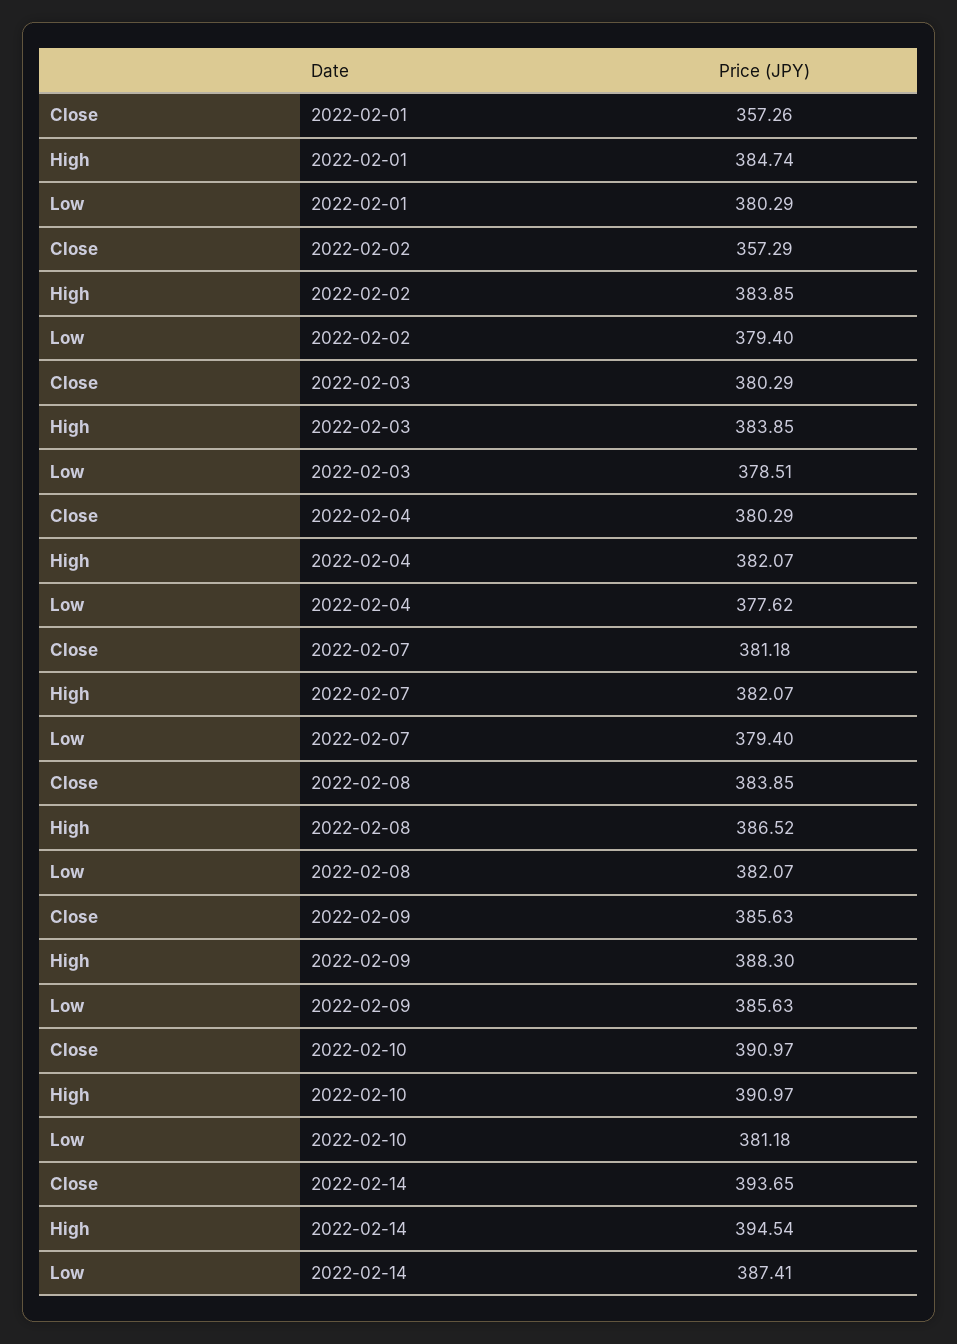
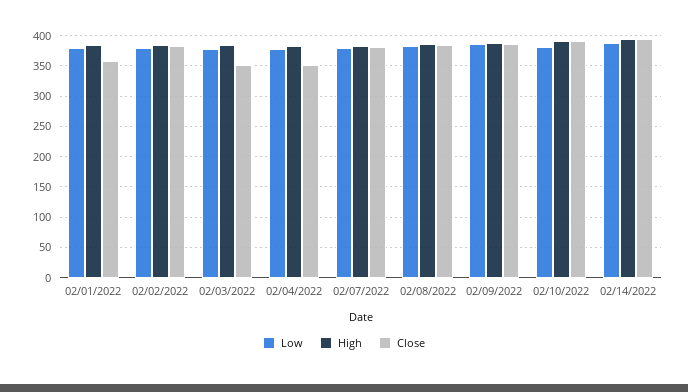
  {
    "Close": {
      "2022-02-01": 357.26,
-     "2022-02-02": 357.29,
+     "2022-02-02": 380,
-     "2022-02-03": 380.29,
+     "2022-02-03": 350,
-     "2022-02-04": 380.29,
+     "2022-02-04": 350,
      "2022-02-07": 381.18,
      "2022-02-08": 383.85,
      "2022-02-09": 385.63,
      "2022-02-10": 390.97,
      "2022-02-14": 393.65
    },
    "High": {
      "2022-02-01": 384.74,
      "2022-02-02": 383.85,
      "2022-02-03": 383.85,
      "2022-02-04": 382.07,
      "2022-02-07": 382.07,
      "2022-02-08": 386.52,
      "2022-02-09": 388.3,
      "2022-02-10": 390.97,
      "2022-02-14": 394.54
    },
    "Low": {
      "2022-02-01": 380.29,
      "2022-02-02": 379.4,
      "2022-02-03": 378.51,
      "2022-02-04": 377.62,
      "2022-02-07": 379.4,
      "2022-02-08": 382.07,
      "2022-02-09": 385.63,
      "2022-02-10": 381.18,
      "2022-02-14": 387.41
    }
  }

